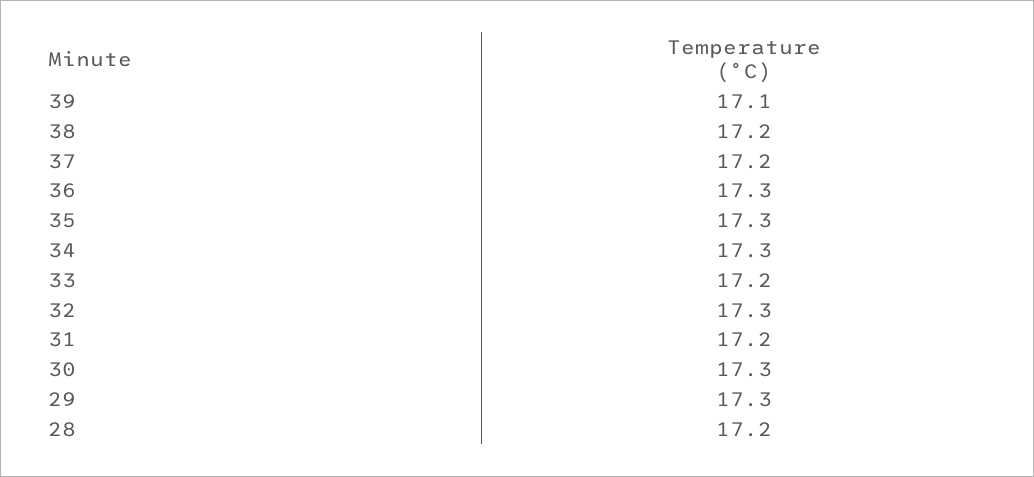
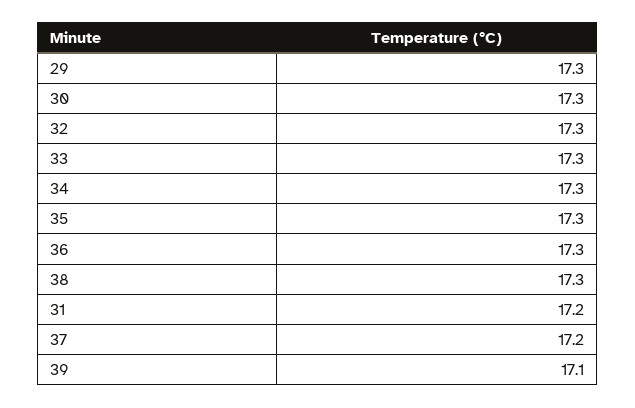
  {
    "39": 17.1,
-   "38": 17.2,
+   "38": 17.3,
    "37": 17.2,
    "36": 17.3,
    "35": 17.3,
    "34": 17.3,
-   "33": 17.2,
+   "33": 17.3,
    "32": 17.3,
    "31": 17.2,
    "30": 17.3,
-   "29": 17.3,
+   "29": 17.3
-   "28": 17.2
  }

